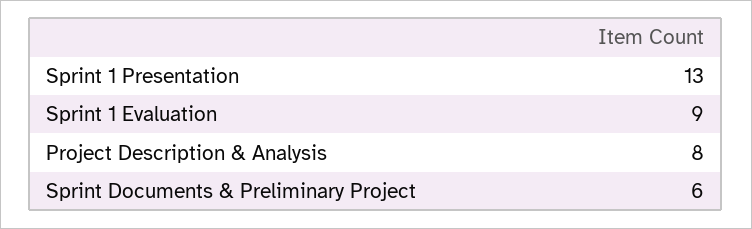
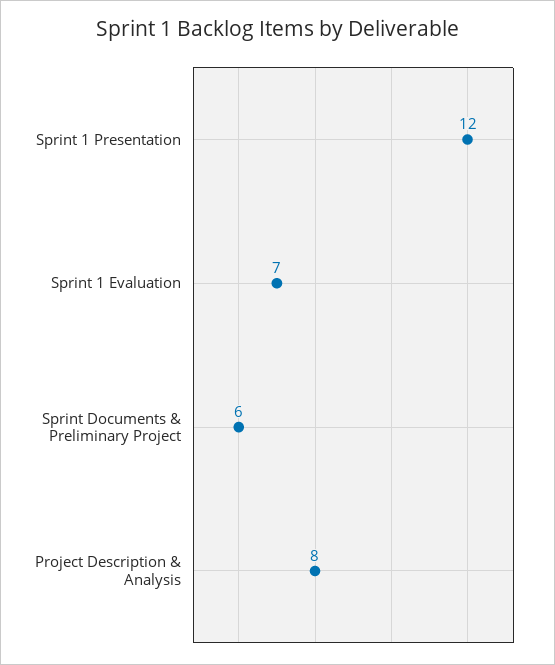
  {
-   "Sprint 1 Presentation": 13,
+   "Sprint 1 Presentation": 12,
-   "Sprint 1 Evaluation": 9,
+   "Sprint 1 Evaluation": 7,
    "Project Description & Analysis": 8,
    "Sprint Documents & Preliminary Project": 6
  }

